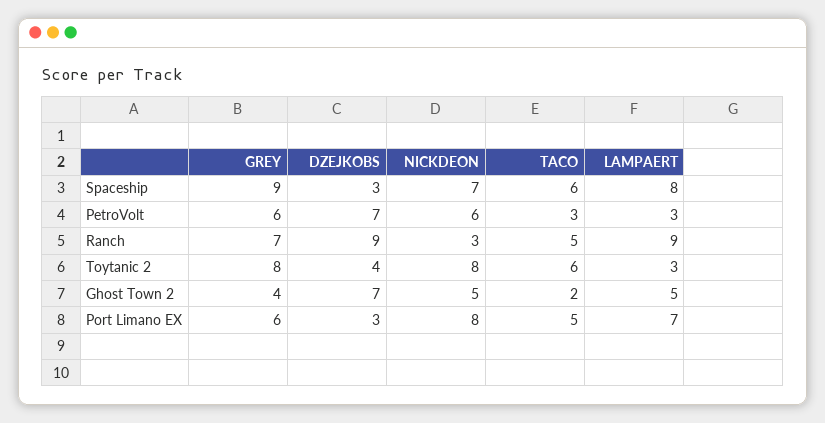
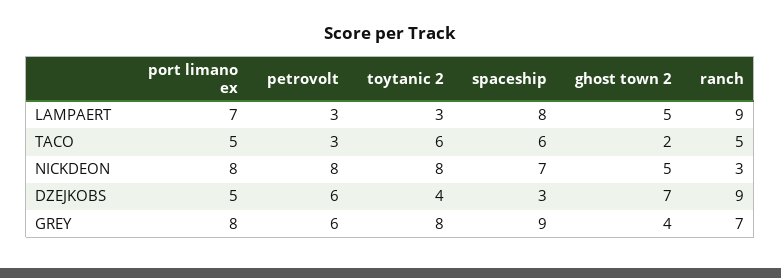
  {
    "GREY": {
      "Spaceship": 9,
      "PetroVolt": 6,
      "Ranch": 7,
      "Toytanic 2": 8,
      "Ghost Town 2": 4,
-     "Port Limano EX": 6
+     "Port Limano EX": 8
    },
    "DZEJKOBS": {
      "Spaceship": 3,
-     "PetroVolt": 7,
+     "PetroVolt": 6,
      "Ranch": 9,
      "Toytanic 2": 4,
      "Ghost Town 2": 7,
-     "Port Limano EX": 3
+     "Port Limano EX": 5
    },
    "NICKDEON": {
      "Spaceship": 7,
-     "PetroVolt": 6,
+     "PetroVolt": 8,
      "Ranch": 3,
      "Toytanic 2": 8,
      "Ghost Town 2": 5,
      "Port Limano EX": 8
    },
    "TACO": {
      "Spaceship": 6,
      "PetroVolt": 3,
      "Ranch": 5,
      "Toytanic 2": 6,
      "Ghost Town 2": 2,
      "Port Limano EX": 5
    },
    "LAMPAERT": {
      "Spaceship": 8,
      "PetroVolt": 3,
      "Ranch": 9,
      "Toytanic 2": 3,
      "Ghost Town 2": 5,
      "Port Limano EX": 7
    }
  }

